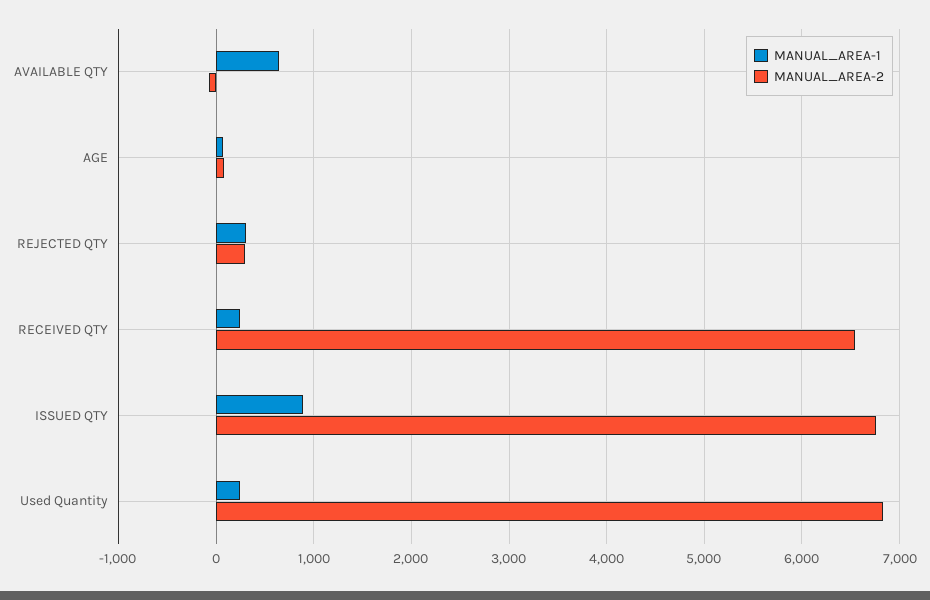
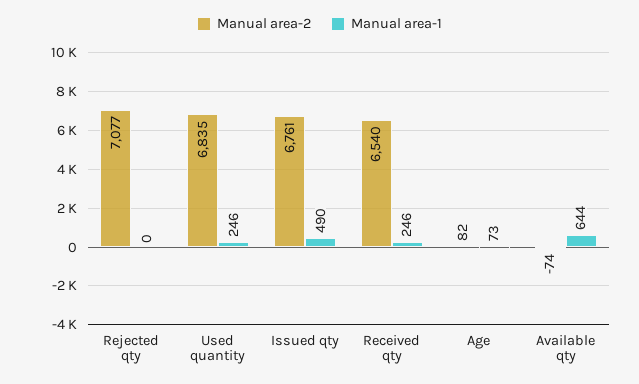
  {
    "MANUAL_AREA-1": {
      "AVAILABLE QTY": 644,
      "AGE": 73,
-     "REJECTED QTY": 300,
+     "REJECTED QTY": 0,
      "RECEIVED QTY": 246,
-     "ISSUED QTY": 900,
+     "ISSUED QTY": 490,
      "Used Quantity": 246
    },
    "MANUAL_AREA-2": {
      "AVAILABLE QTY": -74,
      "AGE": 82,
-     "REJECTED QTY": 300,
+     "REJECTED QTY": 7077,
      "RECEIVED QTY": 6540,
      "ISSUED QTY": 6761,
      "Used Quantity": 6835
    }
  }

